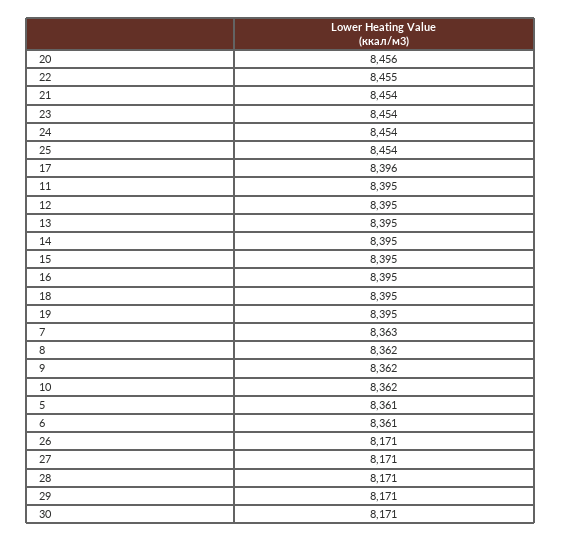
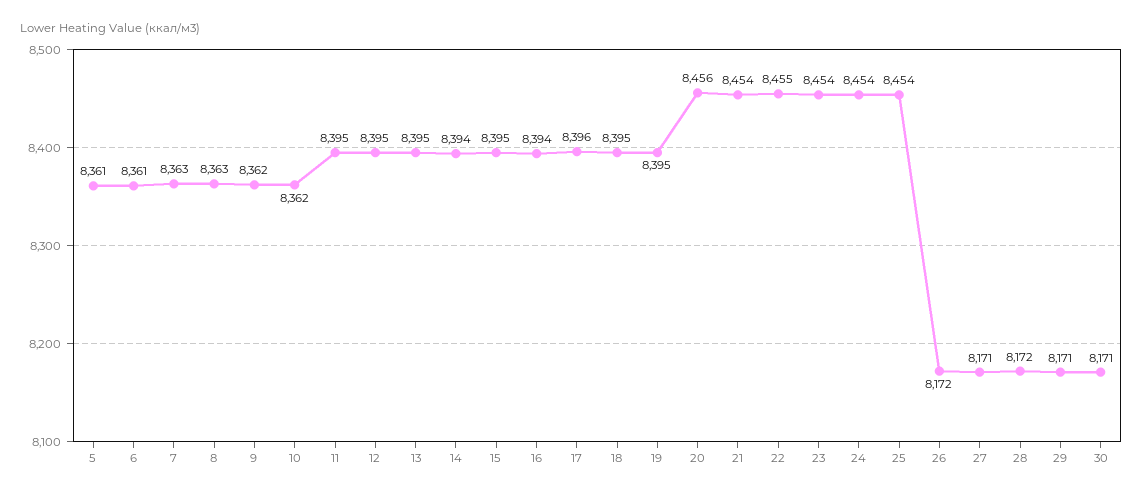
  {
    "20": 8456,
    "22": 8455,
    "21": 8454,
    "23": 8454,
    "24": 8454,
    "25": 8454,
    "17": 8396,
    "11": 8395,
    "12": 8395,
    "13": 8395,
-   "14": 8395,
+   "14": 8394,
    "15": 8395,
-   "16": 8395,
+   "16": 8394,
    "18": 8395,
    "19": 8395,
    "7": 8363,
-   "8": 8362,
+   "8": 8363,
    "9": 8362,
    "10": 8362,
    "5": 8361,
    "6": 8361,
-   "26": 8171,
+   "26": 8172,
    "27": 8171,
-   "28": 8171,
+   "28": 8172,
    "29": 8171,
    "30": 8171
  }

